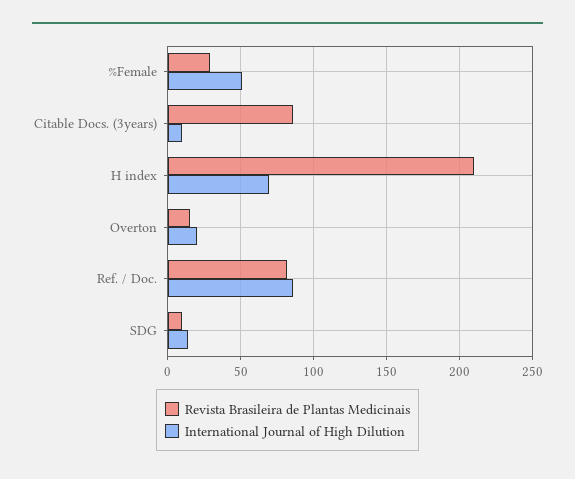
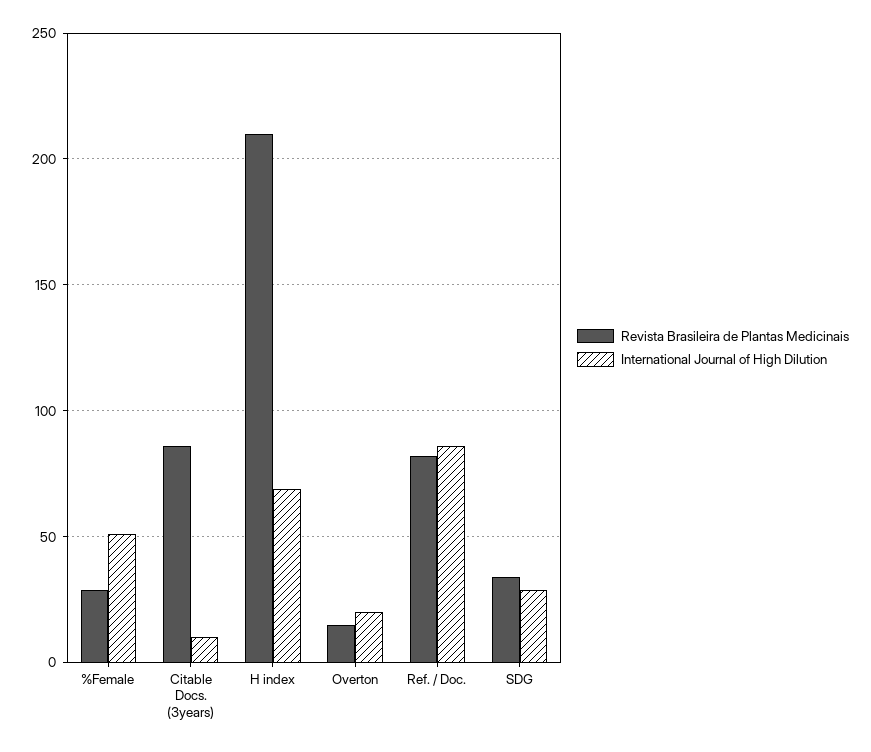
  {
    "Revista Brasileira de Plantas Medicinais": {
      "%Female": 30,
      "Citable Docs. (3years)": 85,
      "H index": 210,
      "Overton": 15,
      "Ref. / Doc.": 80,
-     "SDG": 10
+     "SDG": 35
    },
    "International Journal of High Dilution": {
      "%Female": 50,
      "Citable Docs. (3years)": 10,
      "H index": 70,
      "Overton": 20,
      "Ref. / Doc.": 85,
-     "SDG": 15
+     "SDG": 30
    }
  }

